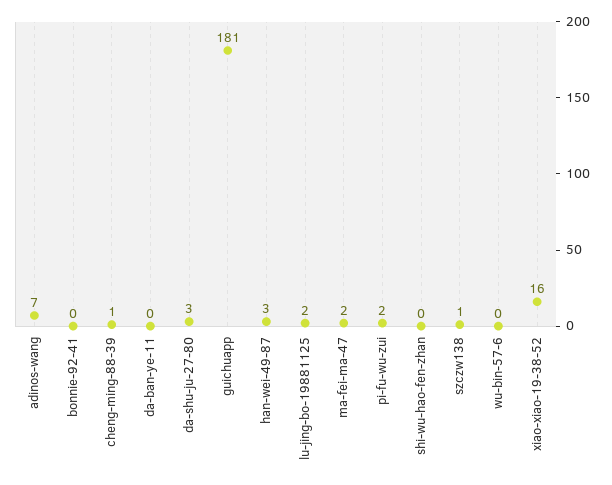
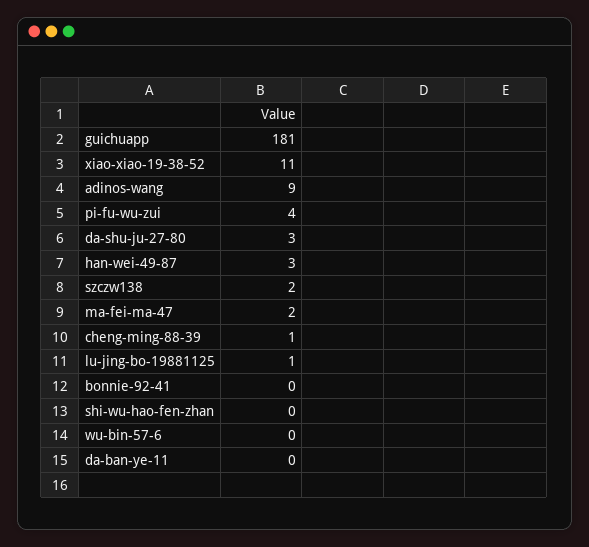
  {
-   "adinos-wang": 7,
+   "adinos-wang": 9,
    "bonnie-92-41": 0,
    "cheng-ming-88-39": 1,
    "da-ban-ye-11": 0,
    "da-shu-ju-27-80": 3,
    "guichuapp": 181,
    "han-wei-49-87": 3,
-   "lu-jing-bo-19881125": 2,
+   "lu-jing-bo-19881125": 1,
    "ma-fei-ma-47": 2,
-   "pi-fu-wu-zui": 2,
+   "pi-fu-wu-zui": 4,
    "shi-wu-hao-fen-zhan": 0,
-   "szczw138": 1,
+   "szczw138": 2,
    "wu-bin-57-6": 0,
-   "xiao-xiao-19-38-52": 16
+   "xiao-xiao-19-38-52": 11
  }

